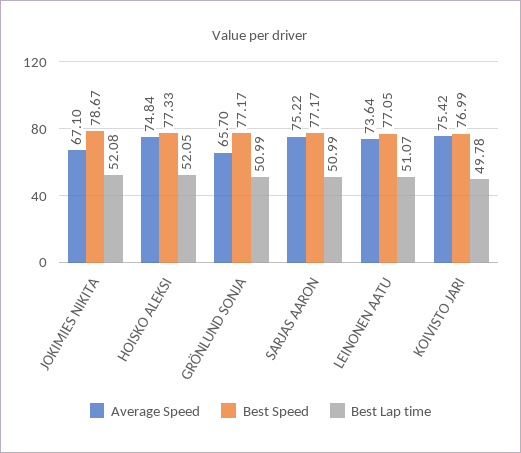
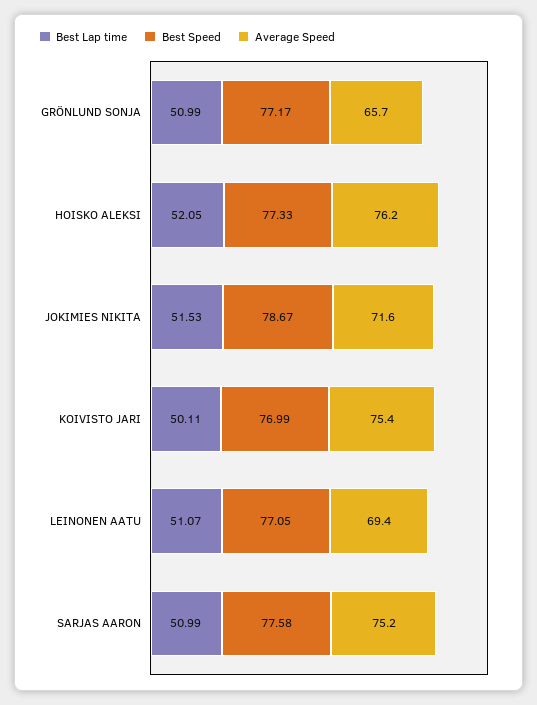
  {
    "Average Speed": {
-     "JOKIMIES NIKITA": 67.1,
+     "JOKIMIES NIKITA": 71.6,
-     "HOISKO ALEKSI": 74.84,
+     "HOISKO ALEKSI": 76.2,
      "GRÖNLUND SONJA": 65.7,
      "SARJAS AARON": 75.22,
-     "LEINONEN AATU": 73.64,
+     "LEINONEN AATU": 69.4,
      "KOIVISTO JARI": 75.42
    },
    "Best Speed": {
      "JOKIMIES NIKITA": 78.67,
      "HOISKO ALEKSI": 77.33,
      "GRÖNLUND SONJA": 77.17,
-     "SARJAS AARON": 77.17,
+     "SARJAS AARON": 77.58,
      "LEINONEN AATU": 77.05,
      "KOIVISTO JARI": 76.99
    },
    "Best Lap time": {
-     "JOKIMIES NIKITA": 52.08,
+     "JOKIMIES NIKITA": 51.53,
      "HOISKO ALEKSI": 52.05,
      "GRÖNLUND SONJA": 50.99,
      "SARJAS AARON": 50.99,
      "LEINONEN AATU": 51.07,
-     "KOIVISTO JARI": 49.78
+     "KOIVISTO JARI": 50.11
    }
  }

